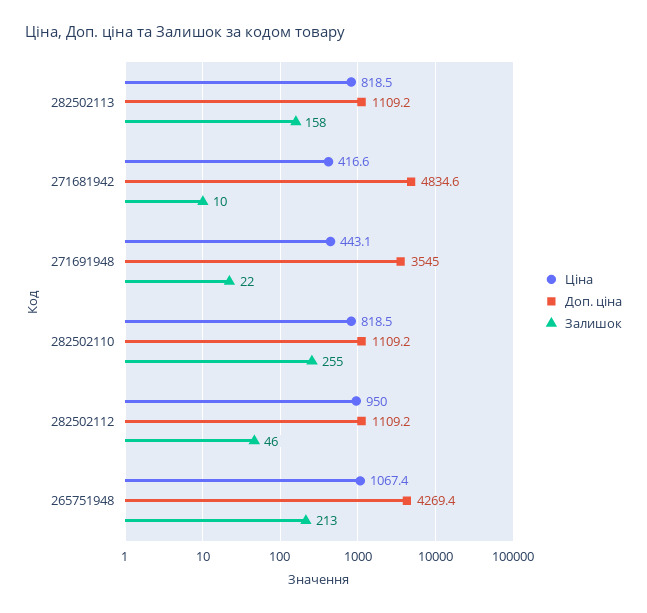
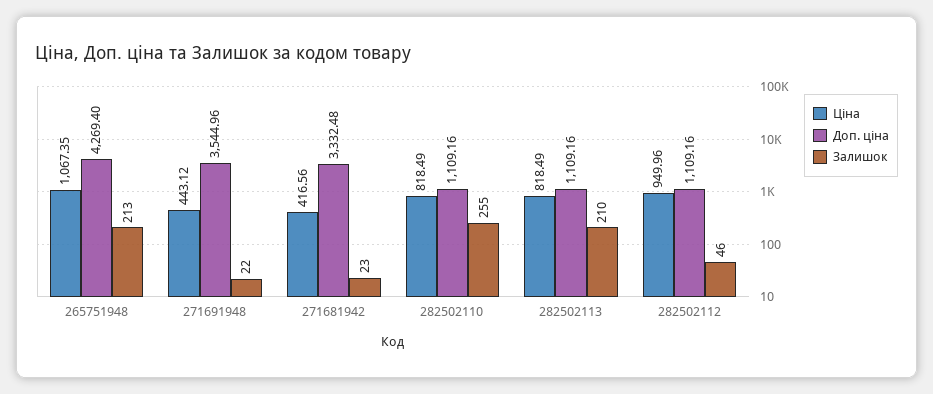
  {
    "Ціна": {
      "282502113": 818.49,
      "271681942": 416.56,
      "271691948": 443.12,
      "282502110": 818.49,
      "282502112": 949.96,
      "265751948": 1067.35
    },
    "Доп. ціна": {
      "282502113": 1109.16,
-     "271681942": 4834.6,
+     "271681942": 3332.48,
      "271691948": 3544.96,
      "282502110": 1109.16,
      "282502112": 1109.16,
      "265751948": 4269.4
    },
    "Залишок": {
-     "282502113": 158,
+     "282502113": 210,
-     "271681942": 10,
+     "271681942": 23,
      "271691948": 22,
      "282502110": 255,
      "282502112": 46,
      "265751948": 213
    }
  }

